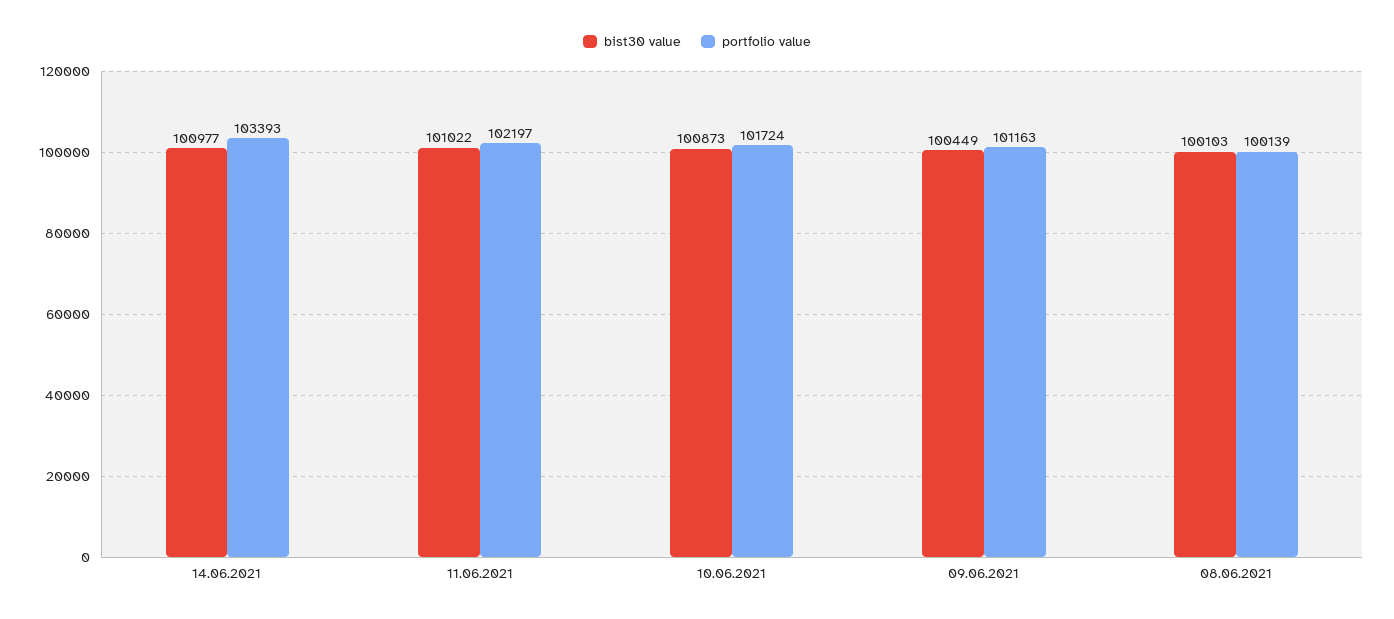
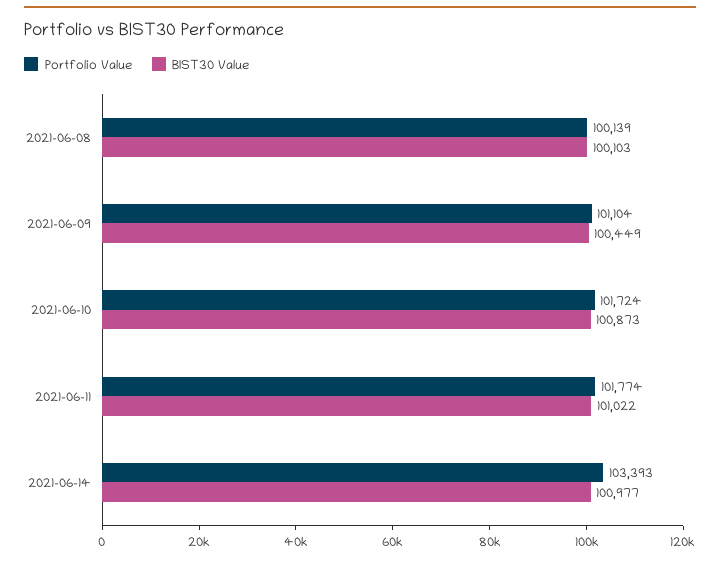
  {
    "bist30 value": {
      "14.06.2021": 100977,
      "11.06.2021": 101022,
      "10.06.2021": 100873,
      "09.06.2021": 100449,
      "08.06.2021": 100103
    },
    "portfolio value": {
      "14.06.2021": 103393,
-     "11.06.2021": 102197,
+     "11.06.2021": 101774,
      "10.06.2021": 101724,
-     "09.06.2021": 101163,
+     "09.06.2021": 101104,
      "08.06.2021": 100139
    }
  }

